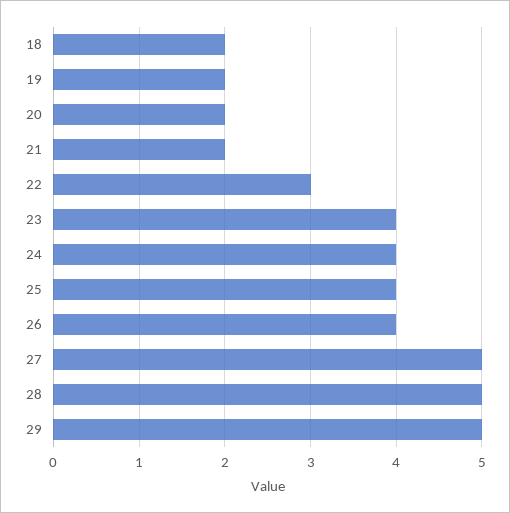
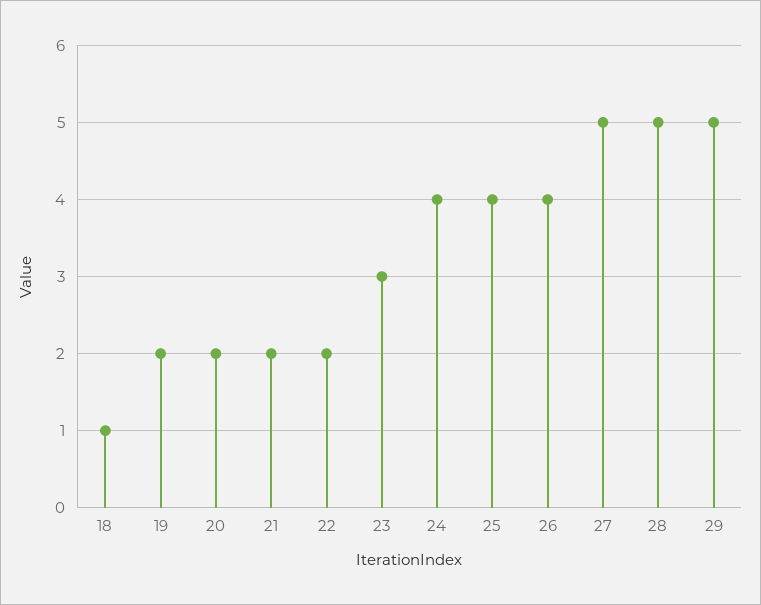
  {
-   "18": 2,
+   "18": 1,
    "19": 2,
    "20": 2,
    "21": 2,
-   "22": 3,
+   "22": 2,
-   "23": 4,
+   "23": 3,
    "24": 4,
    "25": 4,
    "26": 4,
    "27": 5,
    "28": 5,
    "29": 5
  }

